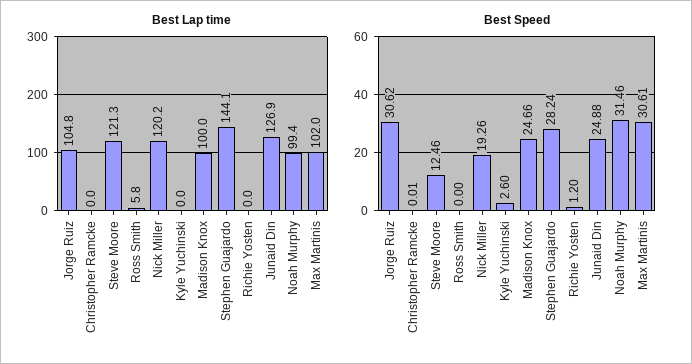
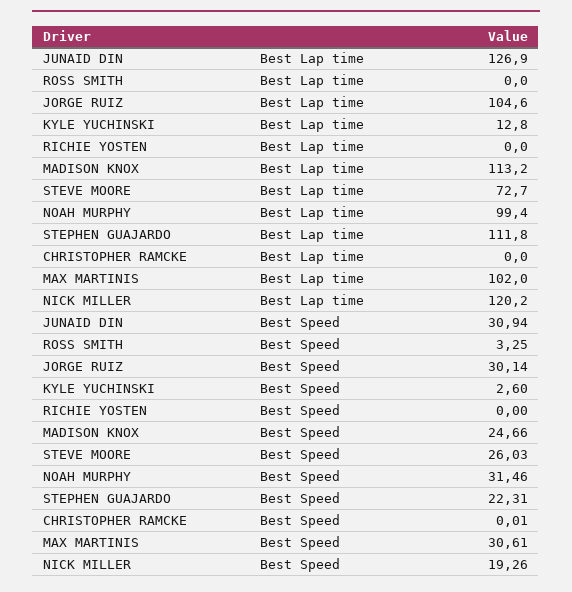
  {
    "Best Lap time": {
-     "Jorge Ruiz": 104.8,
+     "Jorge Ruiz": 104.6,
      "Christopher Ramcke": 0,
-     "Steve Moore": 121.3,
+     "Steve Moore": 72.7,
-     "Ross Smith": 5.8,
+     "Ross Smith": 0,
      "Nick Miller": 120.2,
-     "Kyle Yuchinski": 0,
+     "Kyle Yuchinski": 12.8,
-     "Madison Knox": 100,
+     "Madison Knox": 113.2,
-     "Stephen Guajardo": 144.1,
+     "Stephen Guajardo": 111.8,
      "Richie Yosten": 0,
      "Junaid Din": 126.9,
      "Noah Murphy": 99.4,
      "Max Martinis": 102
    },
    "Best Speed": {
-     "Jorge Ruiz": 30.62,
+     "Jorge Ruiz": 30.14,
      "Christopher Ramcke": 0.01,
-     "Steve Moore": 12.46,
+     "Steve Moore": 26.03,
-     "Ross Smith": 0,
+     "Ross Smith": 3.25,
      "Nick Miller": 19.26,
      "Kyle Yuchinski": 2.6,
      "Madison Knox": 24.66,
-     "Stephen Guajardo": 28.24,
+     "Stephen Guajardo": 22.31,
-     "Richie Yosten": 1.2,
+     "Richie Yosten": 0,
-     "Junaid Din": 24.88,
+     "Junaid Din": 30.94,
      "Noah Murphy": 31.46,
      "Max Martinis": 30.61
    }
  }

